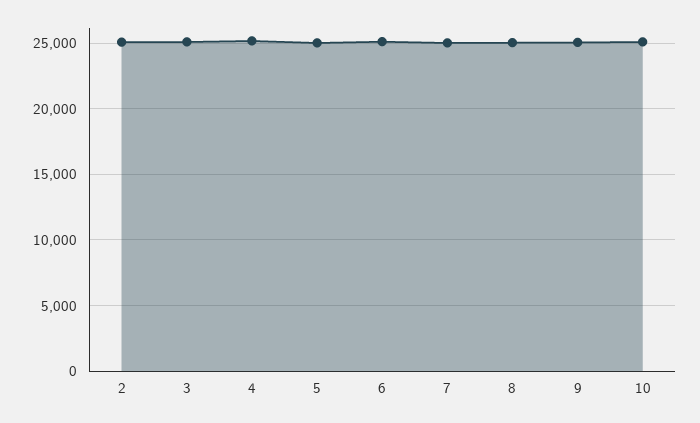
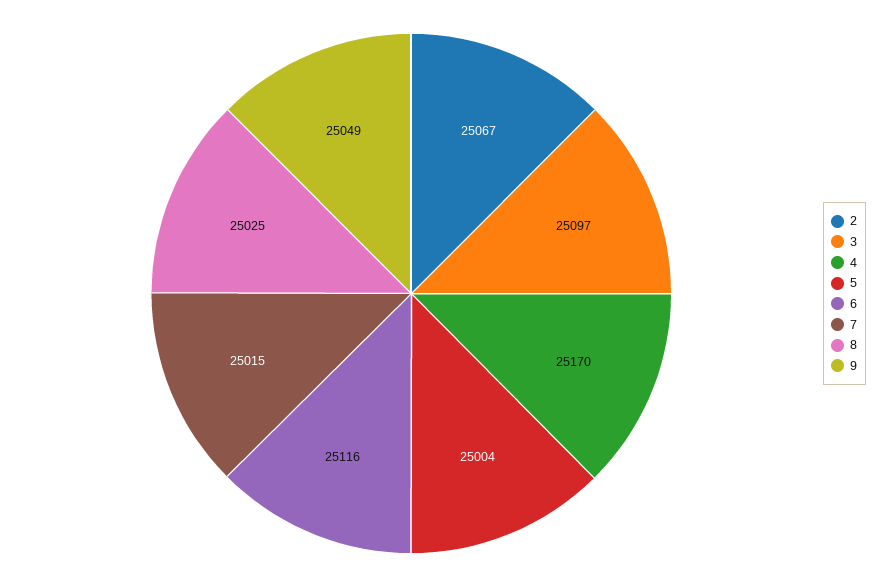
  {
    "2": 25067,
    "3": 25097,
    "4": 25170,
    "5": 25004,
    "6": 25116,
    "7": 25015,
    "8": 25025,
-   "9": 25049,
+   "9": 25049
-   "10": 25000
  }

